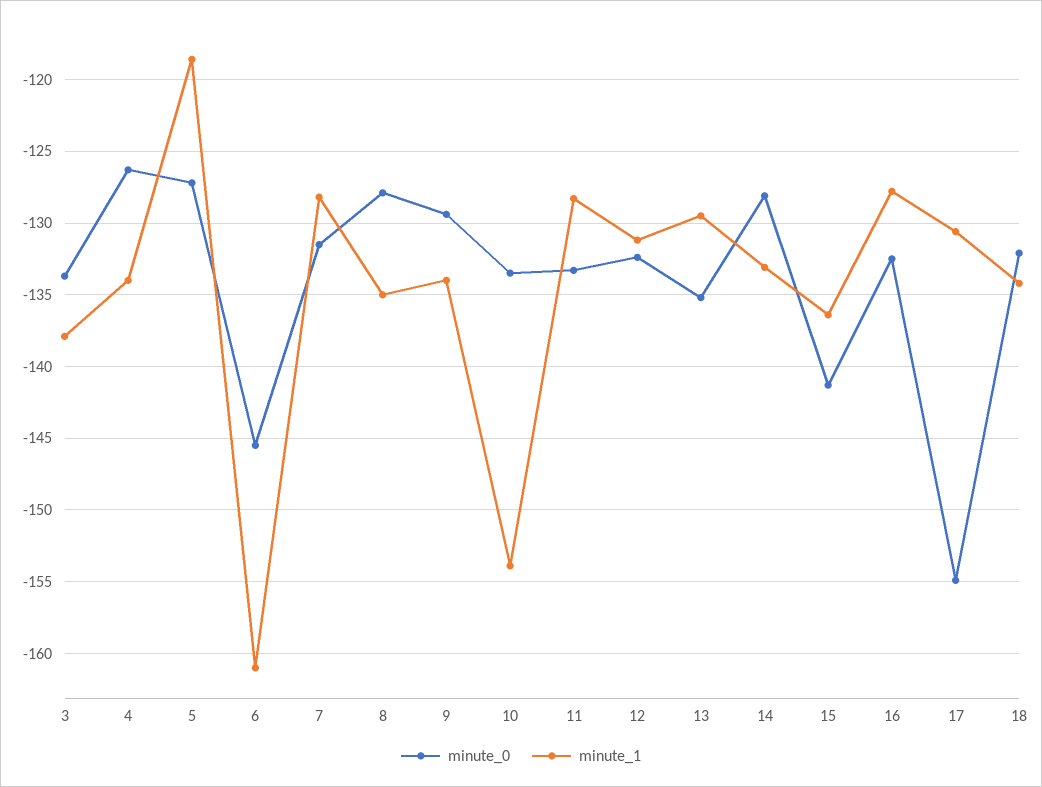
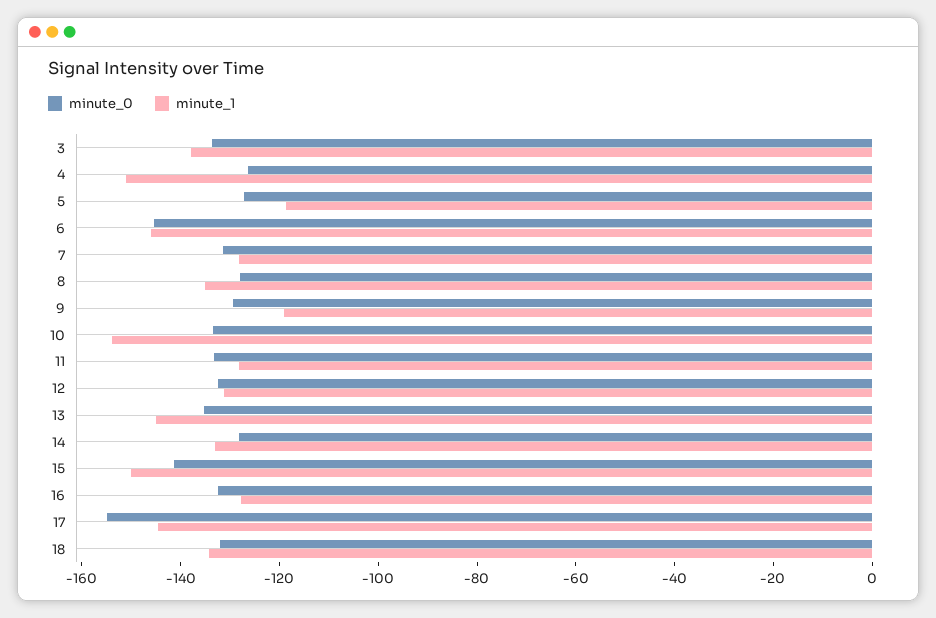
  {
    "minute_0": {
      "3": -133.5,
      "4": -126.5,
      "5": -127,
      "6": -145.5,
      "7": -131.5,
      "8": -128,
      "9": -129.5,
      "10": -133.5,
      "11": -133.5,
      "12": -132.5,
      "13": -135,
      "14": -128,
      "15": -141.5,
      "16": -132.5,
      "17": -155,
      "18": -132
    },
    "minute_1": {
      "3": -138,
-     "4": -134,
+     "4": -150,
      "5": -118.5,
-     "6": -161,
+     "6": -145,
      "7": -128,
      "8": -135,
-     "9": -134,
+     "9": -120,
      "10": -154,
      "11": -128.5,
      "12": -131,
-     "13": -129.5,
+     "13": -145,
      "14": -133,
-     "15": -136.5,
+     "15": -150,
      "16": -128,
-     "17": -130.5,
+     "17": -145,
      "18": -134
    }
  }

